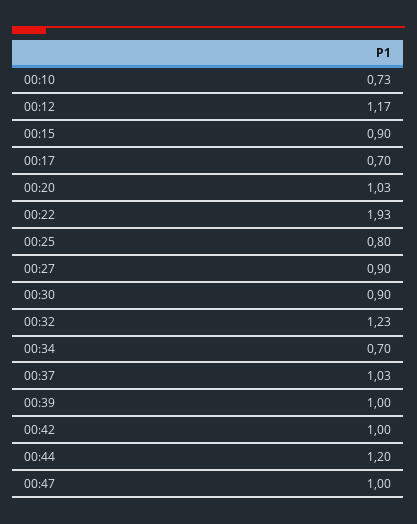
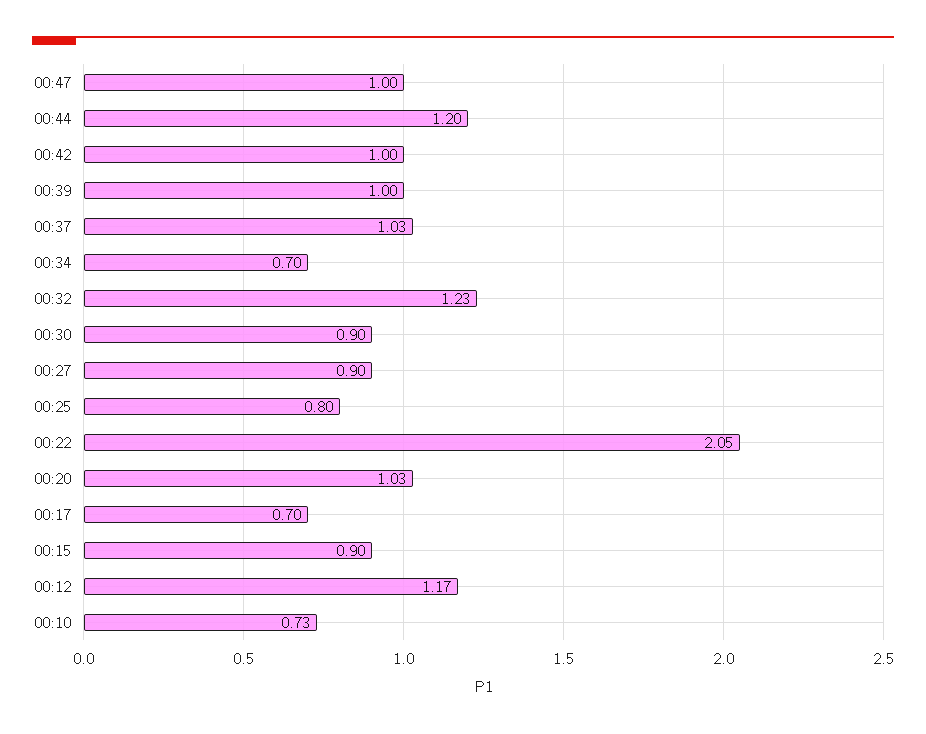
  {
    "00:10": 0.73,
    "00:12": 1.17,
    "00:15": 0.9,
    "00:17": 0.7,
    "00:20": 1.03,
-   "00:22": 1.93,
+   "00:22": 2.05,
    "00:25": 0.8,
    "00:27": 0.9,
    "00:30": 0.9,
    "00:32": 1.23,
    "00:34": 0.7,
    "00:37": 1.03,
    "00:39": 1,
    "00:42": 1,
    "00:44": 1.2,
    "00:47": 1
  }

